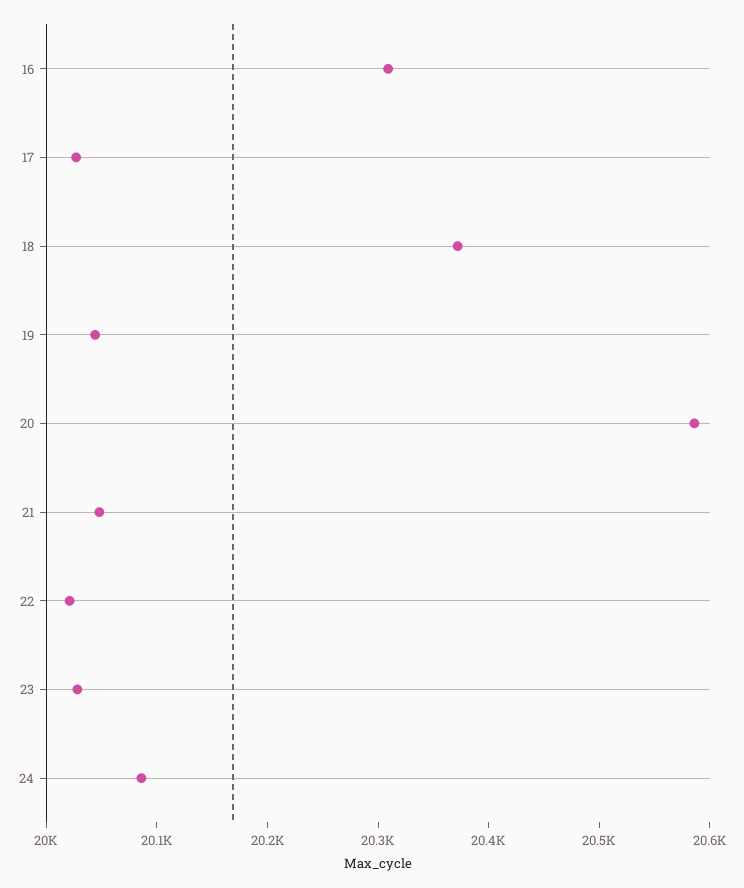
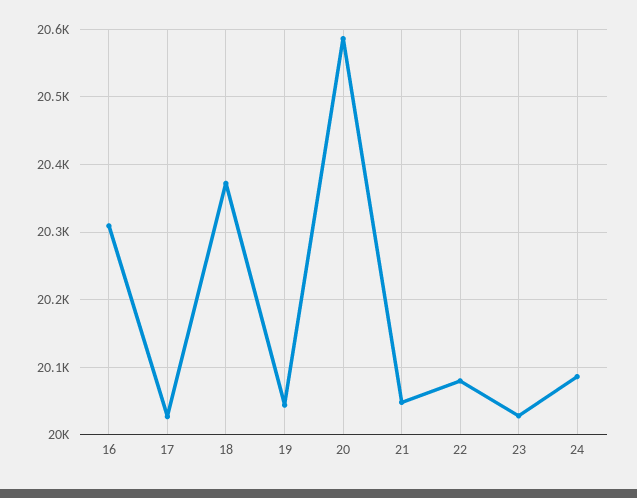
  {
    "16": 20310,
    "17": 20030,
    "18": 20370,
    "19": 20040,
    "20": 20590,
    "21": 20050,
-   "22": 20020,
+   "22": 20080,
    "23": 20030,
    "24": 20090
  }

